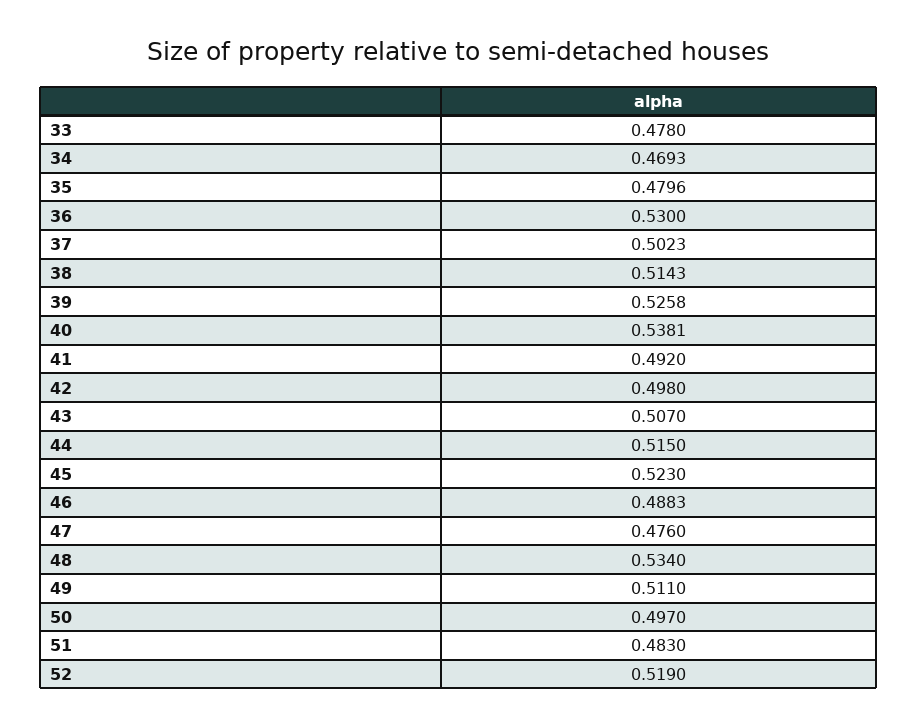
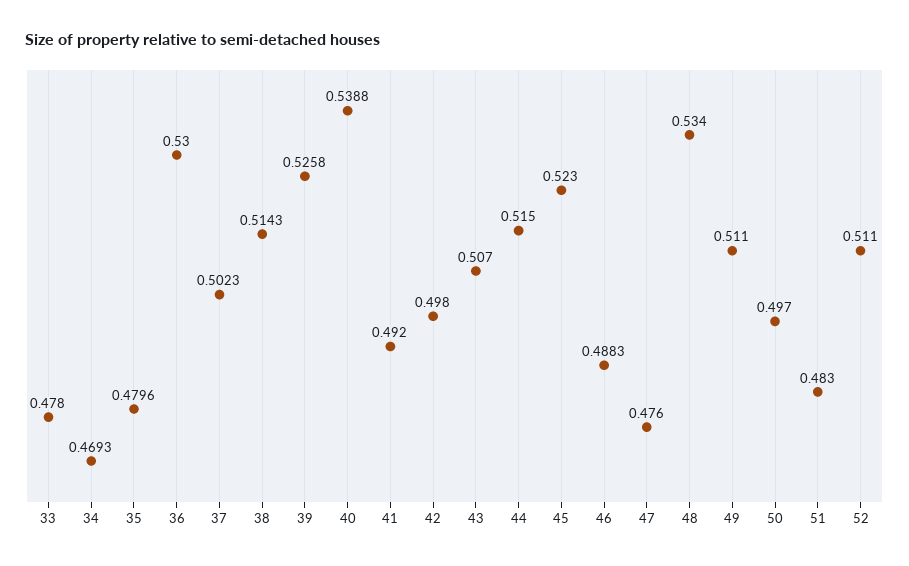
  {
    "33": 0.478,
    "34": 0.4693,
    "35": 0.4796,
    "36": 0.53,
    "37": 0.5023,
    "38": 0.5143,
    "39": 0.5258,
-   "40": 0.5381,
+   "40": 0.5388,
    "41": 0.492,
    "42": 0.498,
    "43": 0.507,
    "44": 0.515,
    "45": 0.523,
    "46": 0.4883,
    "47": 0.476,
    "48": 0.534,
    "49": 0.511,
    "50": 0.497,
    "51": 0.483,
-   "52": 0.519
+   "52": 0.511
  }

